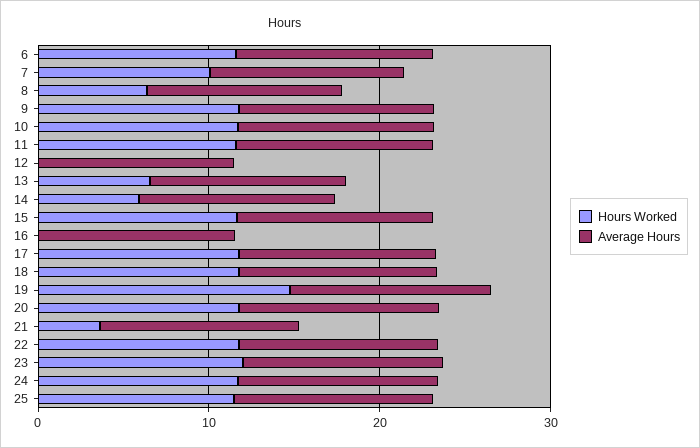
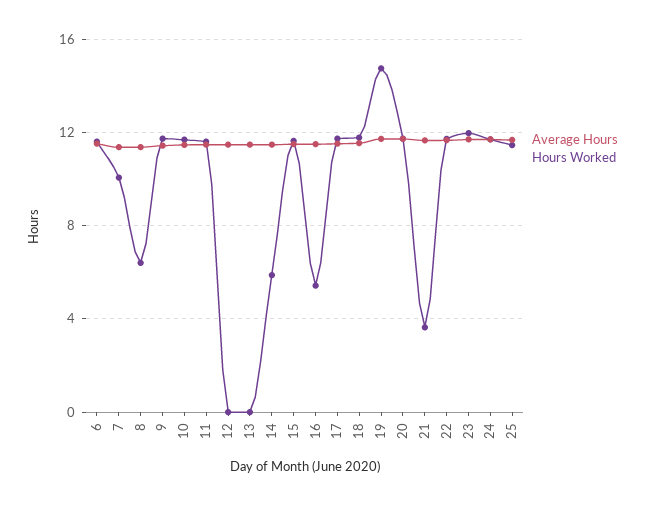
  {
    "Hours Worked": {
      "6": 11.5,
      "7": 10,
      "8": 6.5,
      "9": 11.5,
      "10": 11.5,
      "11": 11.5,
      "12": 0,
-     "13": 6,
+     "13": 0,
      "14": 6,
      "15": 11.5,
-     "16": 0,
+     "16": 5.5,
      "17": 11.5,
      "18": 12,
      "19": 15,
      "20": 11.5,
      "21": 3.5,
      "22": 11.5,
      "23": 12,
      "24": 11.5,
      "25": 11.5
    },
    "Average Hours": {
      "6": 11.5,
      "7": 11.5,
      "8": 11.5,
      "9": 11.5,
      "10": 11.5,
      "11": 11.5,
      "12": 11.5,
      "13": 11.5,
      "14": 11.5,
      "15": 11.5,
      "16": 11.5,
      "17": 11.5,
      "18": 11.5,
      "19": 11.5,
      "20": 11.5,
      "21": 11.5,
      "22": 11.5,
      "23": 11.5,
      "24": 11.5,
      "25": 11.5
    }
  }

